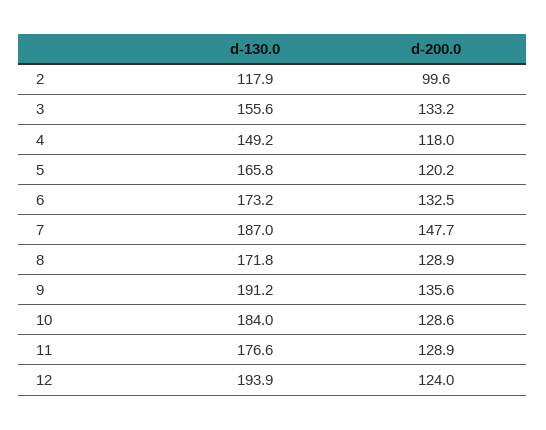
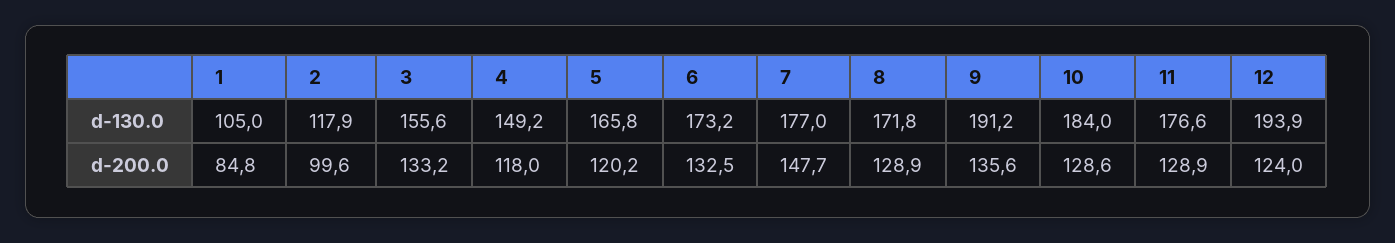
  {
    "d-130.0": {
      "2": 117.9,
      "3": 155.6,
      "4": 149.2,
      "5": 165.8,
      "6": 173.2,
-     "7": 187,
+     "7": 177,
      "8": 171.8,
      "9": 191.2,
      "10": 184,
      "11": 176.6,
-     "12": 193.9
+     "12": 193.9,
+     "1": 105
    },
    "d-200.0": {
      "2": 99.6,
      "3": 133.2,
      "4": 118,
      "5": 120.2,
      "6": 132.5,
      "7": 147.7,
      "8": 128.9,
      "9": 135.6,
      "10": 128.6,
      "11": 128.9,
-     "12": 124
+     "12": 124,
+     "1": 84.8
    }
  }

